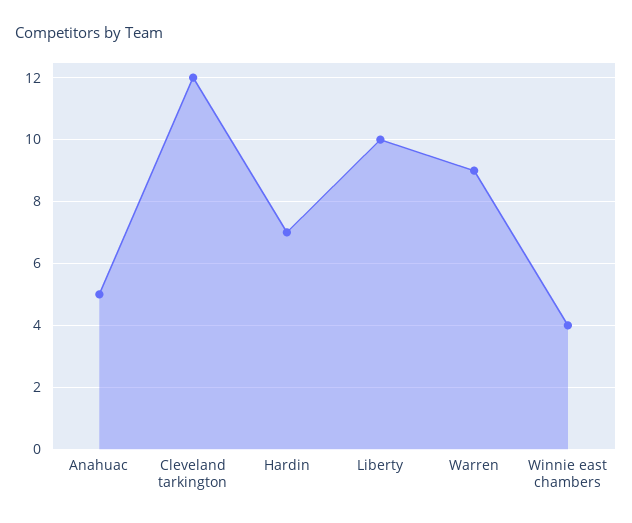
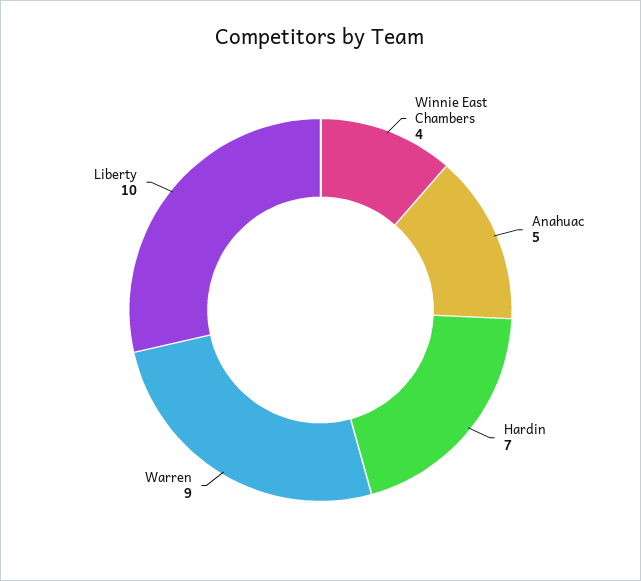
  {
    "Anahuac": 5,
-   "Cleveland tarkington": 12,
    "Hardin": 7,
    "Liberty": 10,
    "Warren": 9,
    "Winnie east chambers": 4
  }

